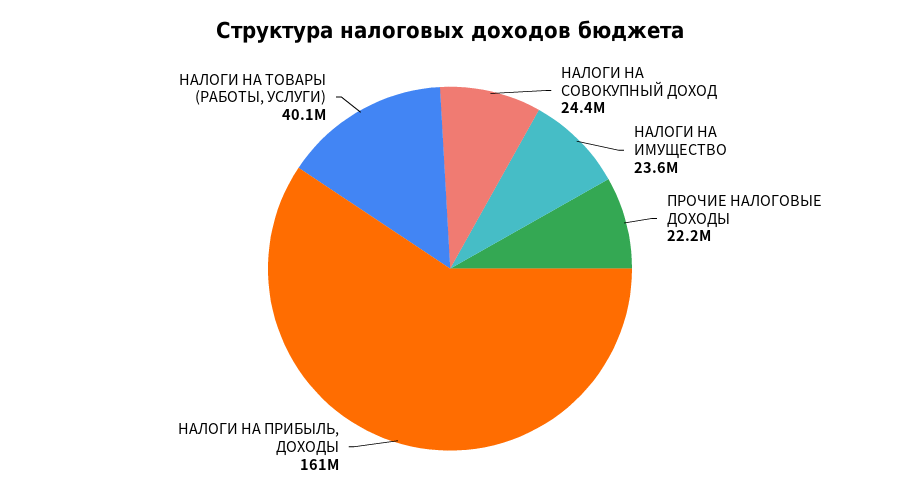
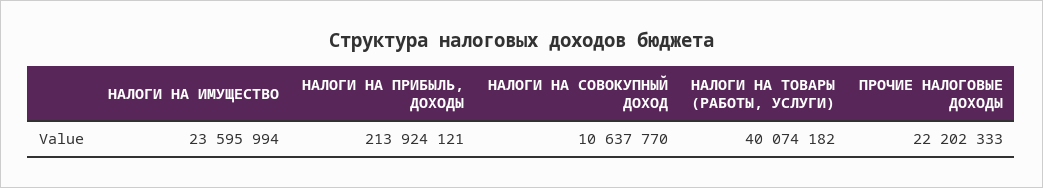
  {
-   "НАЛОГИ НА СОВОКУПНЫЙ ДОХОД": 24400000,
+   "НАЛОГИ НА СОВОКУПНЫЙ ДОХОД": 10637770,
    "НАЛОГИ НА ИМУЩЕСТВО": 23595994,
    "ПРОЧИЕ НАЛОГОВЫЕ ДОХОДЫ": 22202333,
-   "НАЛОГИ НА ПРИБЫЛЬ, ДОХОДЫ": 161000000,
+   "НАЛОГИ НА ПРИБЫЛЬ, ДОХОДЫ": 213924121,
    "НАЛОГИ НА ТОВАРЫ (РАБОТЫ, УСЛУГИ)": 40074182
  }

